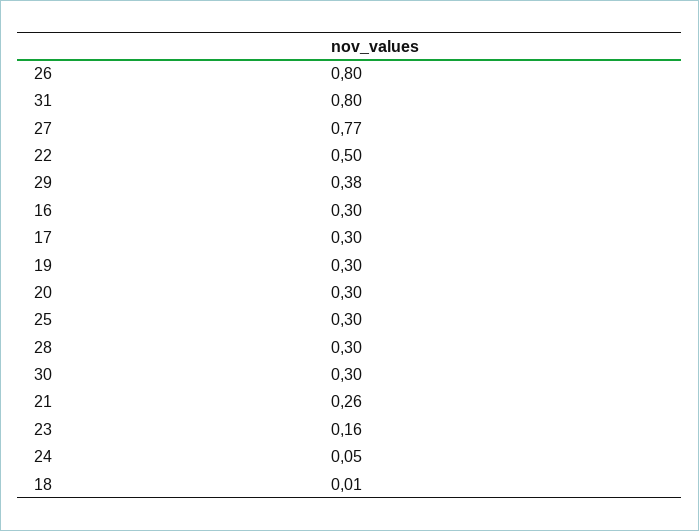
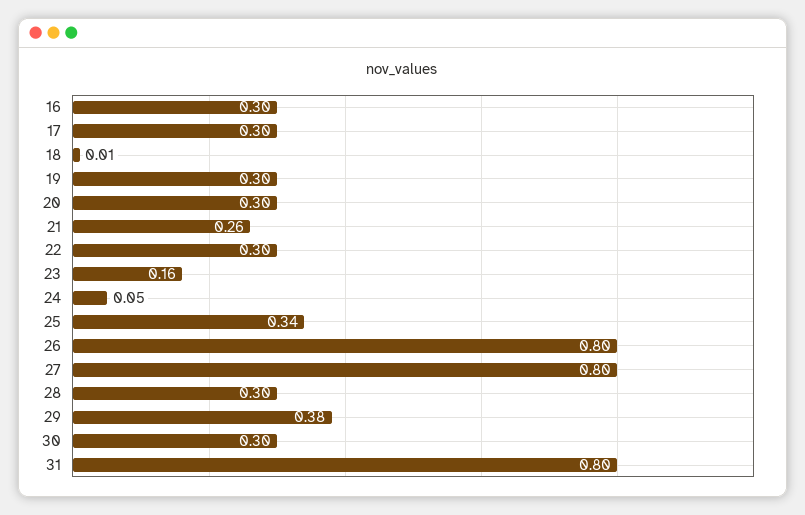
  {
    "26": 0.8,
    "31": 0.8,
-   "27": 0.77,
+   "27": 0.8,
-   "22": 0.5,
+   "22": 0.3,
    "29": 0.38,
    "16": 0.3,
    "17": 0.3,
    "19": 0.3,
    "20": 0.3,
-   "25": 0.3,
+   "25": 0.34,
    "28": 0.3,
    "30": 0.3,
    "21": 0.26,
    "23": 0.16,
    "24": 0.05,
    "18": 0.01
  }

